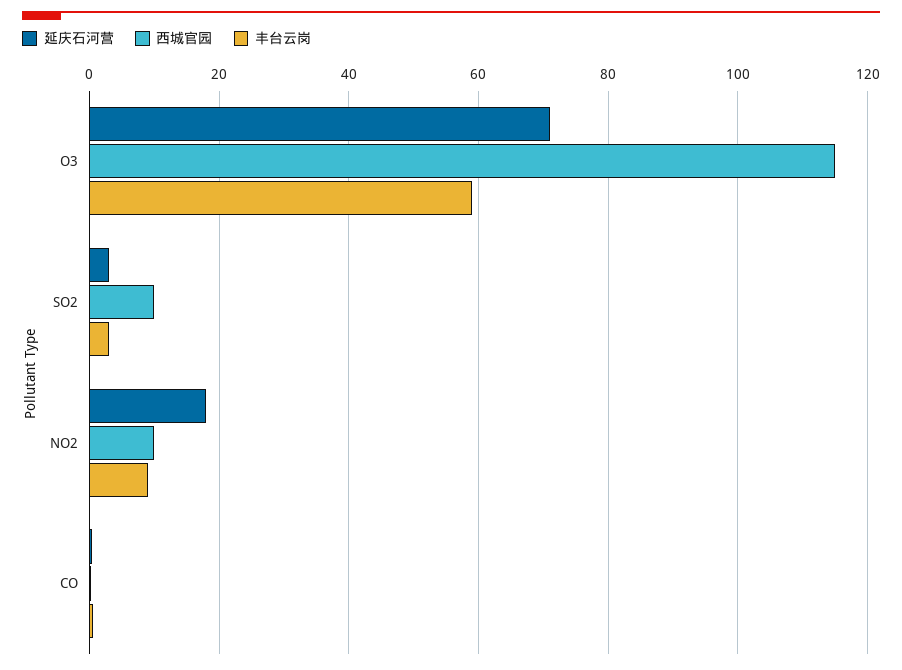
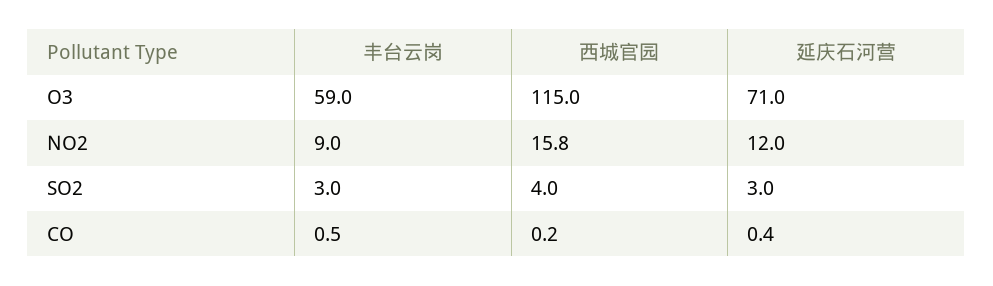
  {
    "延庆石河营": {
      "O3": 71,
      "SO2": 3,
-     "NO2": 18,
+     "NO2": 12,
      "CO": 0.4
    },
    "西城官园": {
      "O3": 115,
-     "SO2": 10,
+     "SO2": 4,
-     "NO2": 10,
+     "NO2": 15.8,
      "CO": 0.2
    },
    "丰台云岗": {
      "O3": 59,
      "SO2": 3,
      "NO2": 9,
      "CO": 0.5
    }
  }

